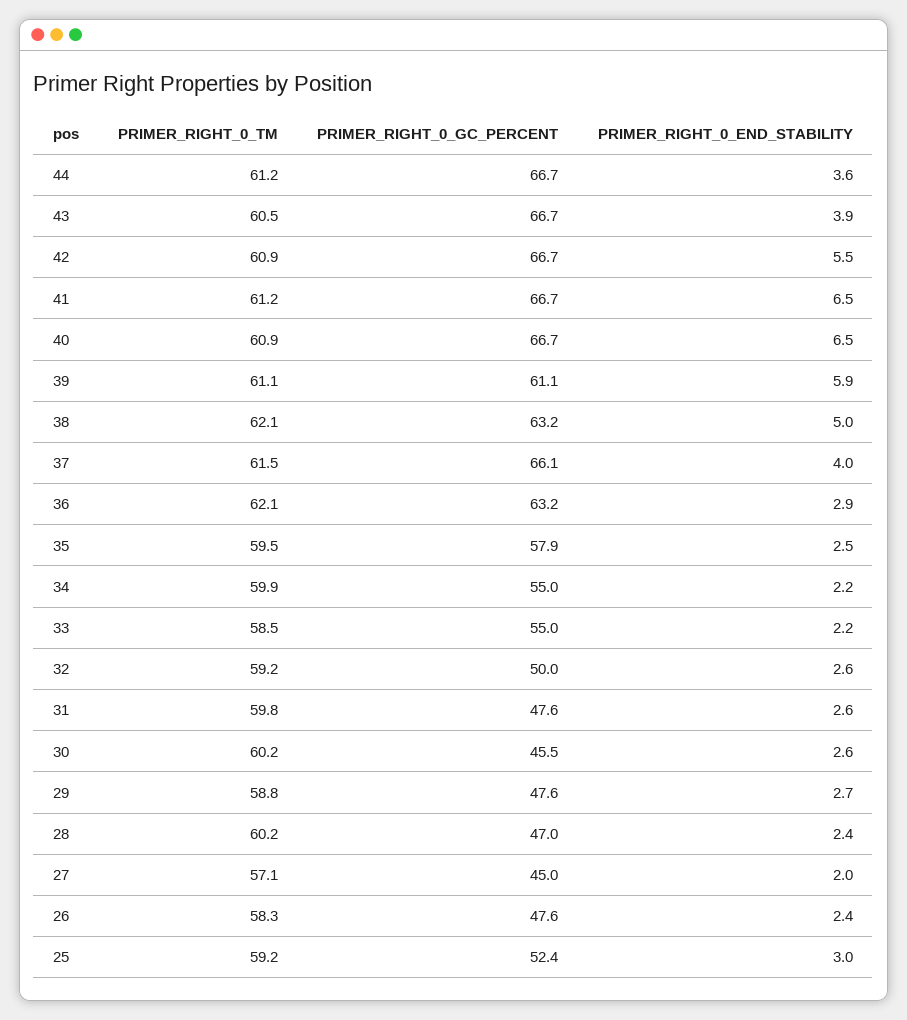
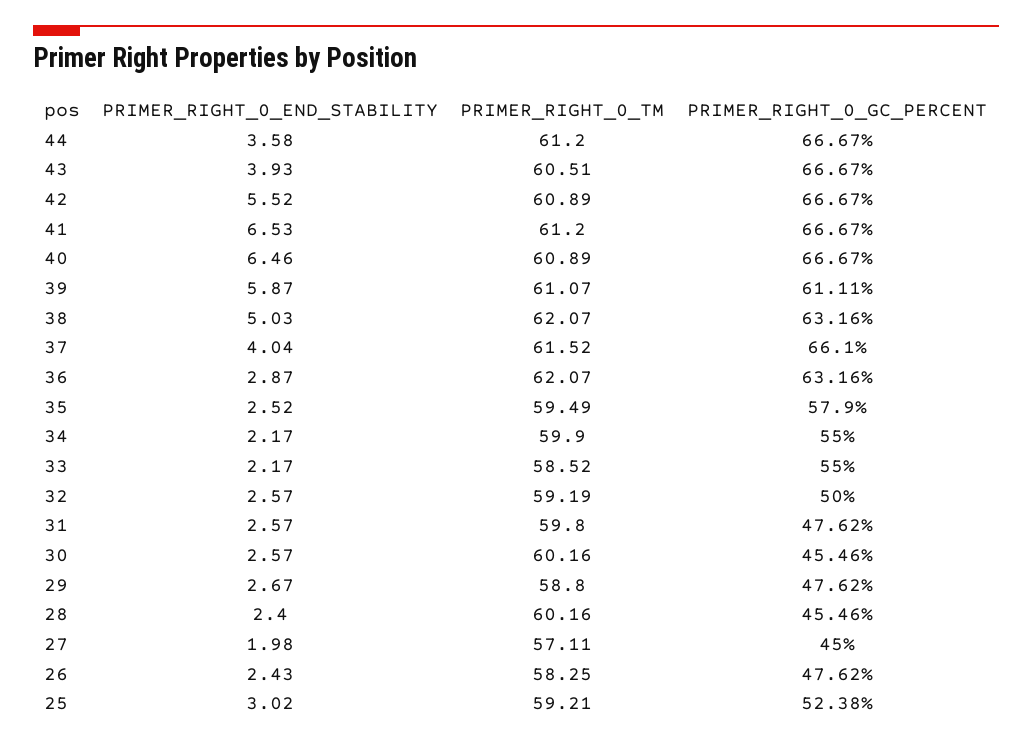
  {
    "PRIMER_RIGHT_0_TM": {
      "44": 61.2,
      "43": 60.51,
      "42": 60.89,
      "41": 61.2,
      "40": 60.89,
      "39": 61.07,
      "38": 62.07,
      "37": 61.52,
      "36": 62.07,
      "35": 59.49,
      "34": 59.9,
      "33": 58.52,
      "32": 59.19,
      "31": 59.8,
      "30": 60.16,
      "29": 58.8,
      "28": 60.16,
      "27": 57.11,
      "26": 58.25,
      "25": 59.21
    },
    "PRIMER_RIGHT_0_GC_PERCENT": {
      "44": 66.67,
      "43": 66.67,
      "42": 66.67,
      "41": 66.67,
      "40": 66.67,
      "39": 61.11,
      "38": 63.16,
      "37": 66.1,
      "36": 63.16,
      "35": 57.9,
      "34": 55,
      "33": 55,
      "32": 50,
      "31": 47.62,
      "30": 45.46,
      "29": 47.62,
-     "28": 47,
+     "28": 45.46,
      "27": 45,
      "26": 47.62,
      "25": 52.38
    },
    "PRIMER_RIGHT_0_END_STABILITY": {
      "44": 3.58,
      "43": 3.93,
      "42": 5.52,
      "41": 6.53,
      "40": 6.46,
      "39": 5.87,
      "38": 5.03,
      "37": 4.04,
      "36": 2.87,
      "35": 2.52,
      "34": 2.17,
      "33": 2.17,
      "32": 2.57,
      "31": 2.57,
      "30": 2.57,
      "29": 2.67,
      "28": 2.4,
      "27": 1.98,
      "26": 2.43,
      "25": 3.02
    }
  }

